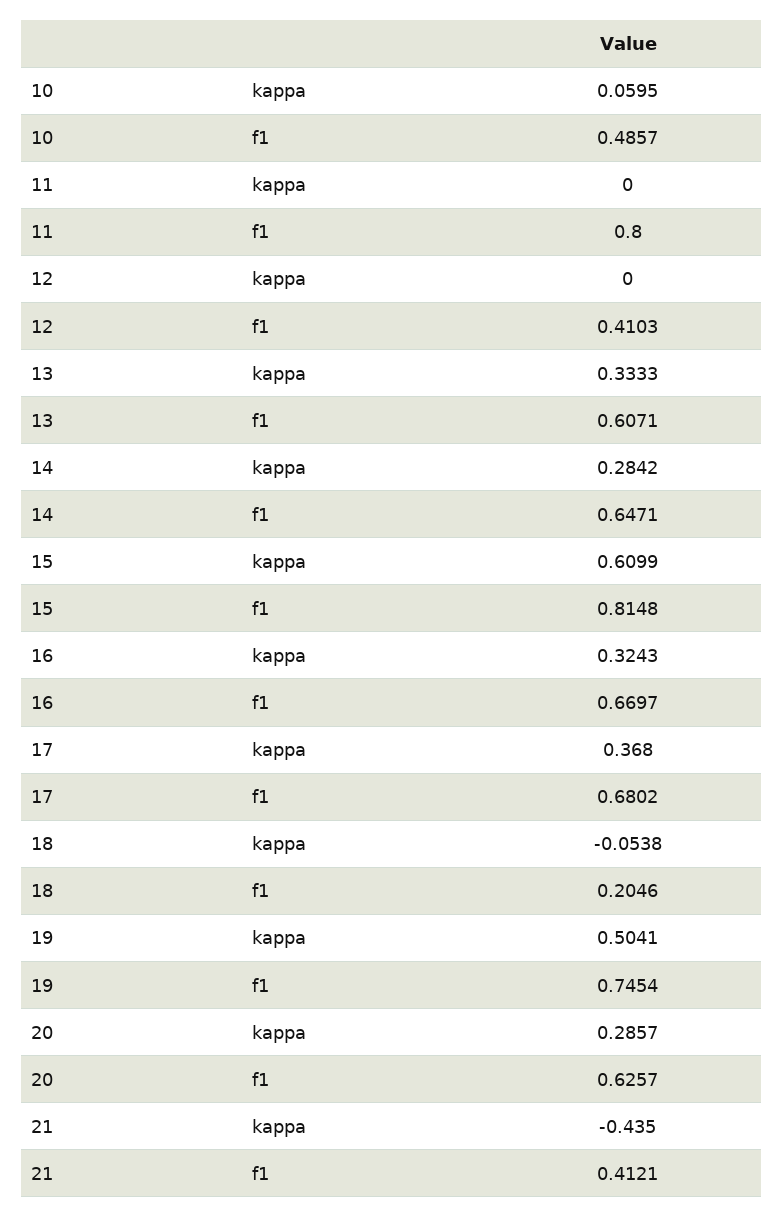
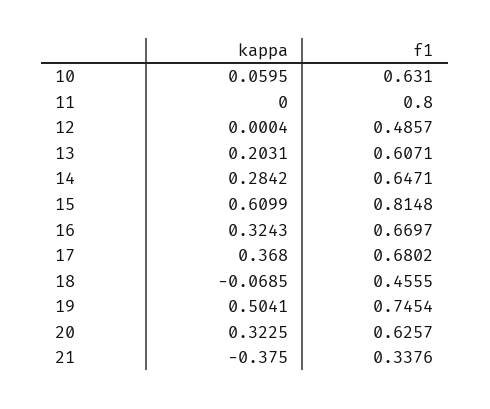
  {
    "10": {
      "kappa": 0.0595,
-     "f1": 0.4857
+     "f1": 0.631
    },
    "11": {
      "kappa": 0,
      "f1": 0.8
    },
    "12": {
-     "kappa": 0,
+     "kappa": 0.0004,
-     "f1": 0.4103
+     "f1": 0.4857
    },
    "13": {
-     "kappa": 0.3333,
+     "kappa": 0.2031,
      "f1": 0.6071
    },
    "14": {
      "kappa": 0.2842,
      "f1": 0.6471
    },
    "15": {
      "kappa": 0.6099,
      "f1": 0.8148
    },
    "16": {
      "kappa": 0.3243,
      "f1": 0.6697
    },
    "17": {
      "kappa": 0.368,
      "f1": 0.6802
    },
    "18": {
-     "kappa": -0.0538,
+     "kappa": -0.0685,
-     "f1": 0.2046
+     "f1": 0.4555
    },
    "19": {
      "kappa": 0.5041,
      "f1": 0.7454
    },
    "20": {
-     "kappa": 0.2857,
+     "kappa": 0.3225,
      "f1": 0.6257
    },
    "21": {
-     "kappa": -0.435,
+     "kappa": -0.375,
-     "f1": 0.4121
+     "f1": 0.3376
    }
  }

